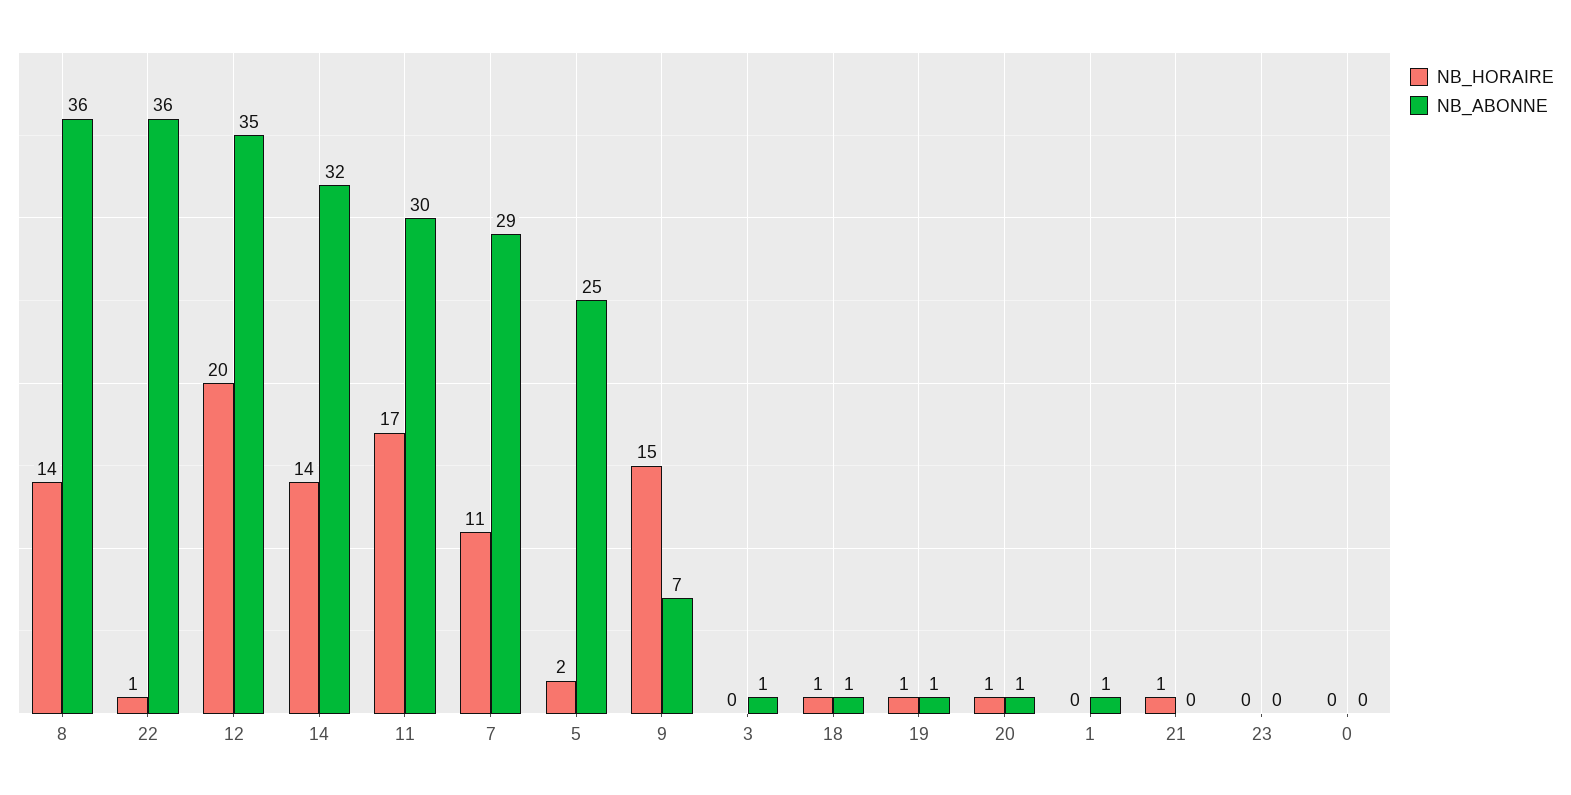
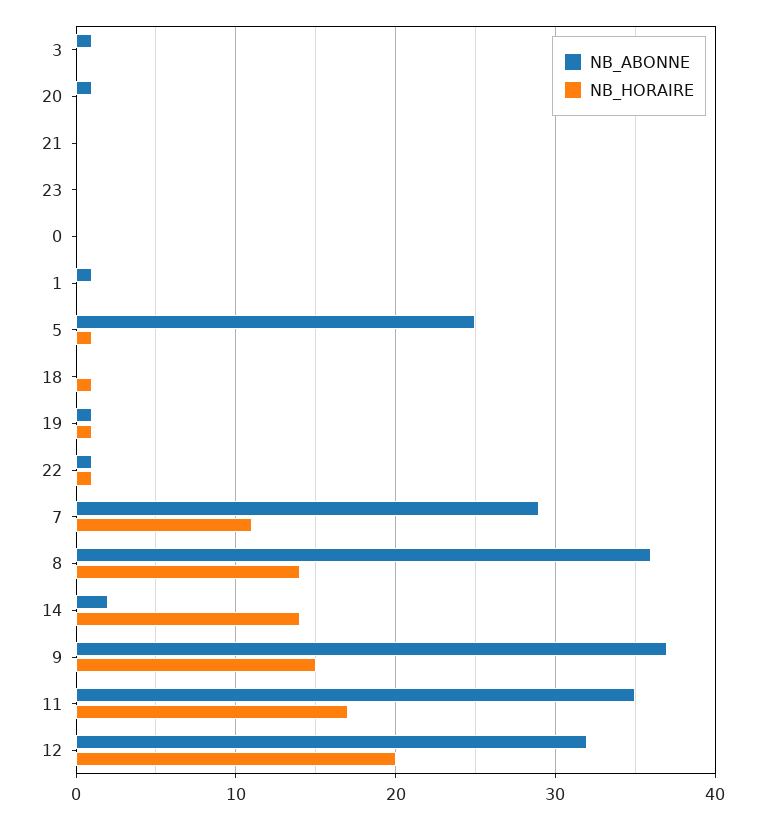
  {
    "NB_HORAIRE": {
      "8": 14,
      "22": 1,
      "12": 20,
      "14": 14,
      "11": 17,
      "7": 11,
-     "5": 2,
+     "5": 1,
      "9": 15,
      "3": 0,
      "18": 1,
      "19": 1,
-     "20": 1,
+     "20": 0,
      "1": 0,
-     "21": 1,
+     "21": 0,
      "23": 0,
      "0": 0
    },
    "NB_ABONNE": {
      "8": 36,
-     "22": 36,
+     "22": 1,
-     "12": 35,
+     "12": 32,
-     "14": 32,
+     "14": 2,
-     "11": 30,
+     "11": 35,
      "7": 29,
      "5": 25,
-     "9": 7,
+     "9": 37,
      "3": 1,
-     "18": 1,
+     "18": 0,
      "19": 1,
      "20": 1,
      "1": 1,
      "21": 0,
      "23": 0,
      "0": 0
    }
  }

